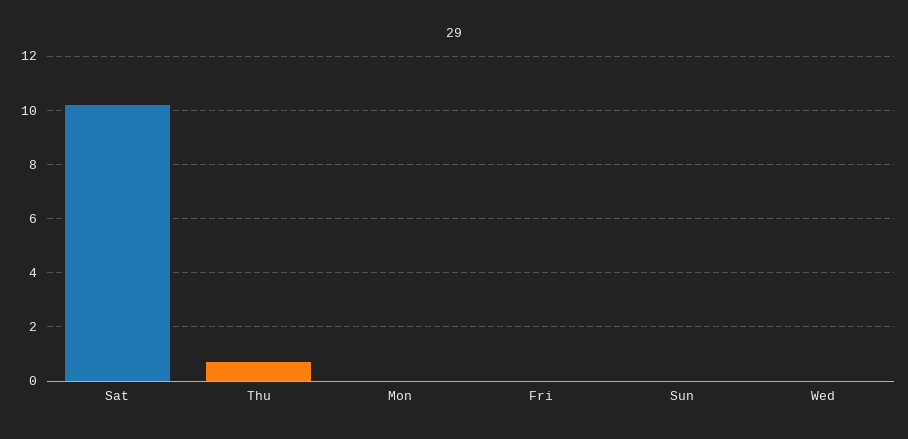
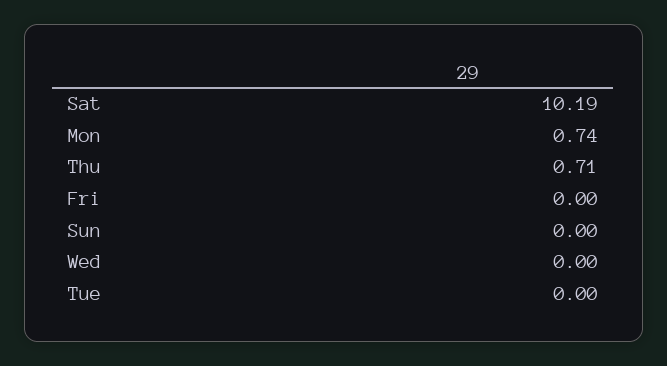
  {
    "Sat": 10.19,
    "Thu": 0.71,
-   "Mon": 0,
+   "Mon": 0.74,
    "Fri": 0,
    "Sun": 0,
-   "Wed": 0
+   "Wed": 0,
+   "Tue": 0
  }

